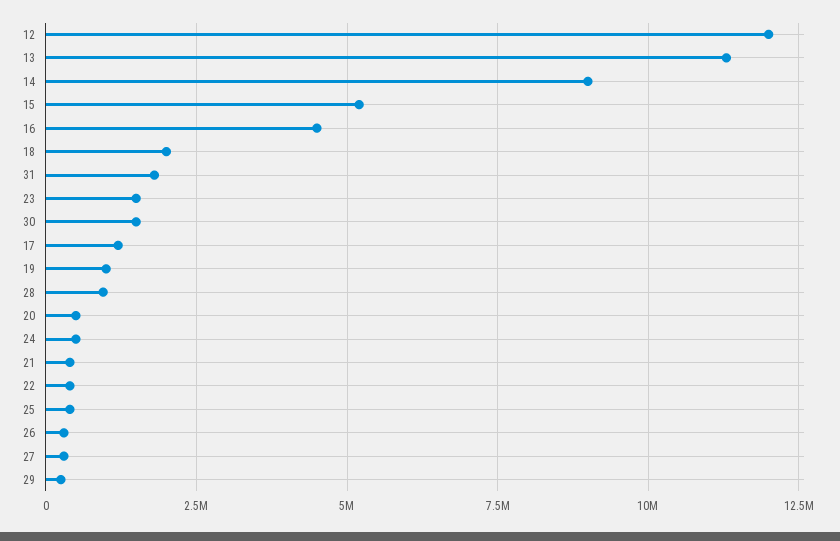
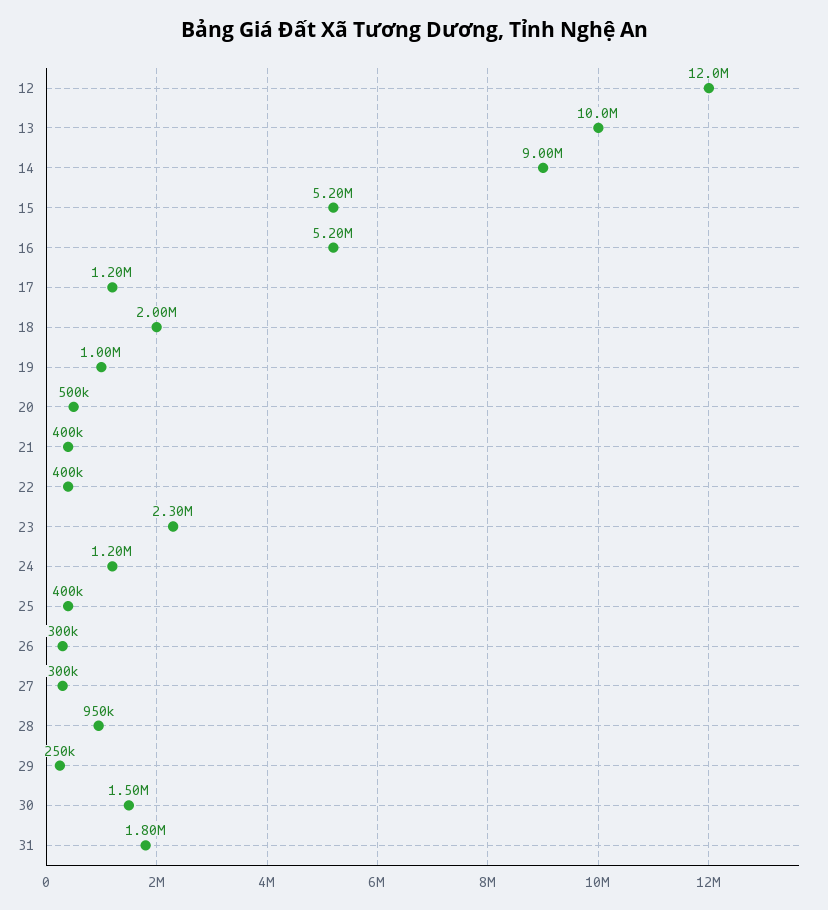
  {
    "12": 12000000,
-   "13": 11250000,
+   "13": 10000000,
    "14": 9000000,
    "15": 5200000,
-   "16": 4500000,
+   "16": 5200000,
    "18": 2000000,
    "31": 1800000,
-   "23": 1500000,
+   "23": 2300000,
    "30": 1500000,
    "17": 1200000,
    "19": 1000000,
    "28": 950000,
    "20": 500000,
-   "24": 500000,
+   "24": 1200000,
    "21": 400000,
    "22": 400000,
    "25": 400000,
    "26": 300000,
    "27": 300000,
    "29": 250000
  }

